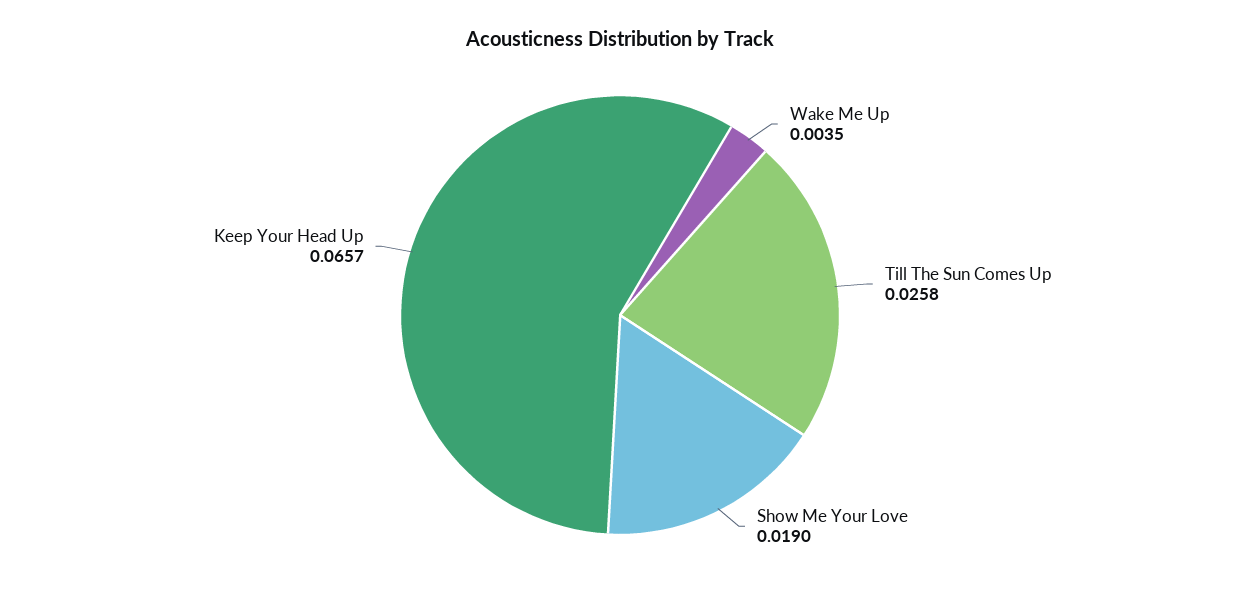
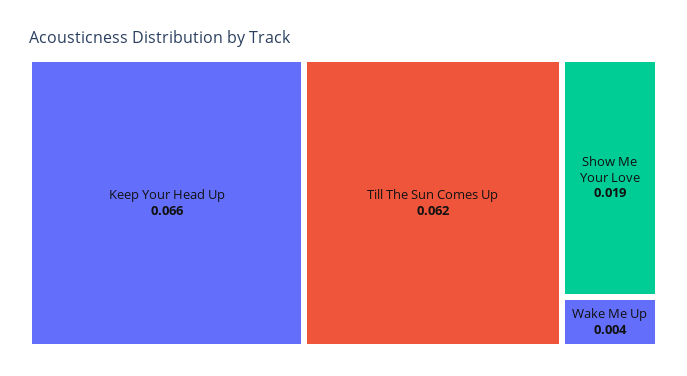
  {
    "Wake Me Up": 0.0035,
-   "Till The Sun Comes Up": 0.0258,
+   "Till The Sun Comes Up": 0.062,
    "Show Me Your Love": 0.019,
    "Keep Your Head Up": 0.0657
  }

